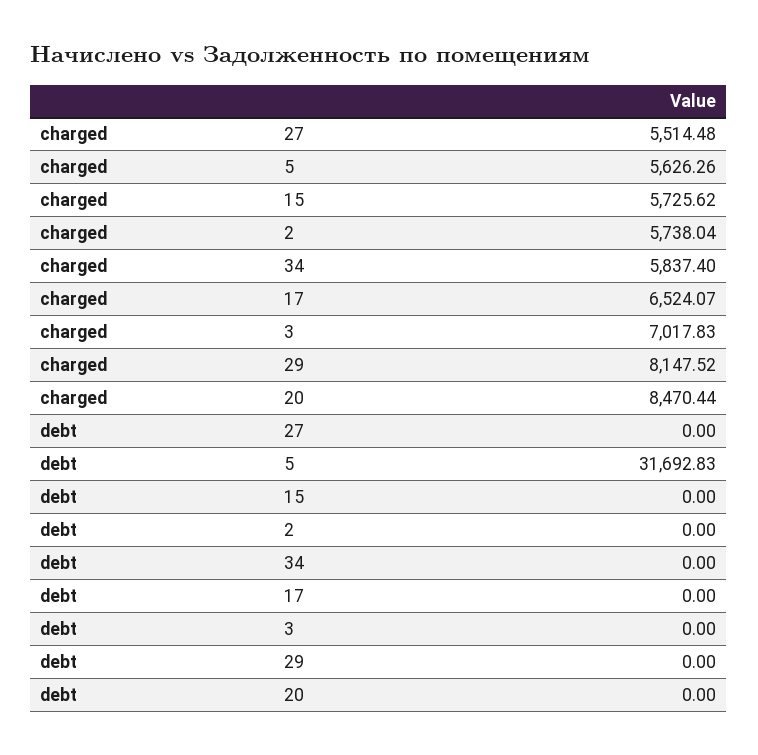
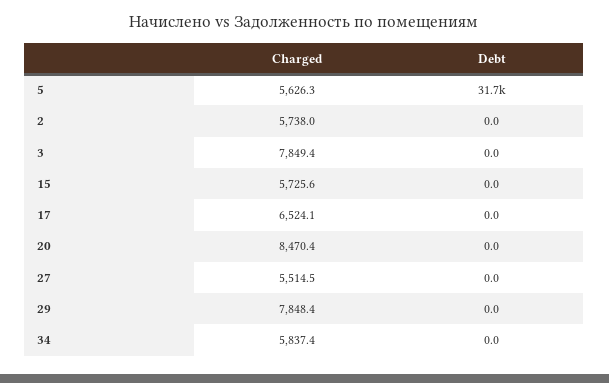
  {
    "charged": {
      "27": 5514.48,
      "5": 5626.26,
      "15": 5725.62,
      "2": 5738.04,
      "34": 5837.4,
      "17": 6524.07,
-     "3": 7017.83,
+     "3": 7849.4,
-     "29": 8147.52,
+     "29": 7848.4,
      "20": 8470.44
    },
    "debt": {
      "27": 0,
      "5": 31692.83,
      "15": 0,
      "2": 0,
      "34": 0,
      "17": 0,
      "3": 0,
      "29": 0,
      "20": 0
    }
  }

